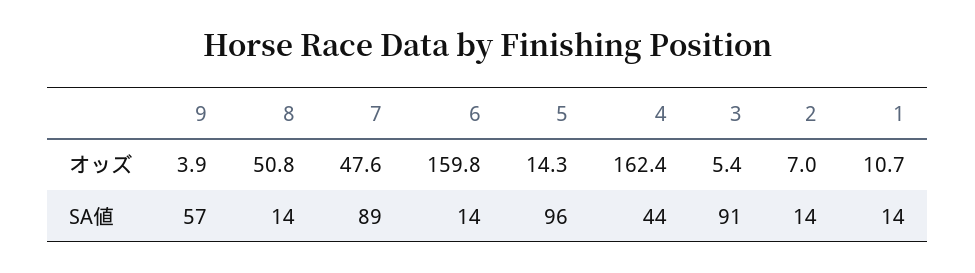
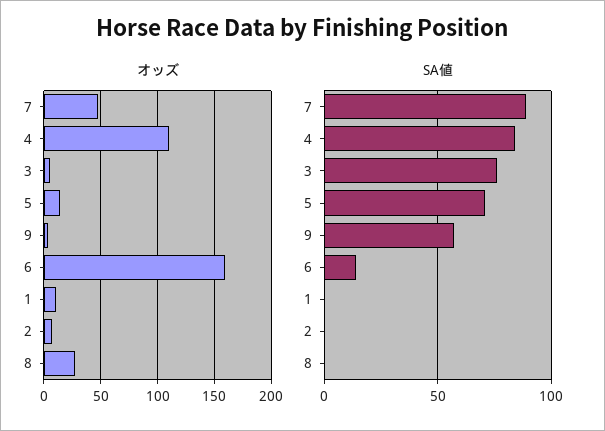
  {
    "オッズ": {
      "9": 3.9,
-     "8": 50.8,
+     "8": 30,
      "7": 47.6,
      "6": 159.8,
      "5": 14.3,
-     "4": 162.4,
+     "4": 110,
      "3": 5.4,
      "2": 7,
      "1": 10.7
    },
    "SA値": {
      "9": 57,
-     "8": 14,
+     "8": 0,
      "7": 89,
      "6": 14,
-     "5": 96,
+     "5": 70,
-     "4": 44,
+     "4": 85,
-     "3": 91,
+     "3": 75,
-     "2": 14,
+     "2": 0,
-     "1": 14
+     "1": 0
    }
  }

